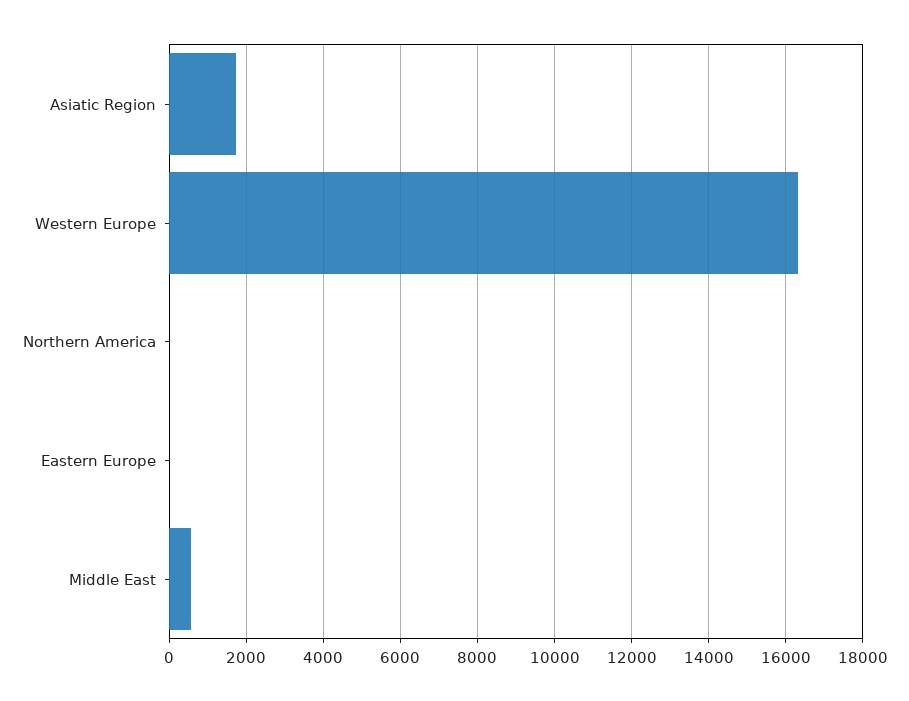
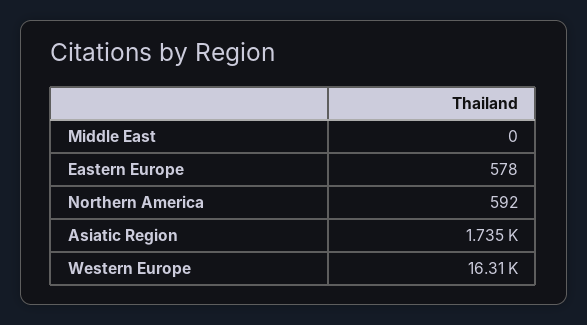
  {
    "Asiatic Region": 1735,
    "Western Europe": 16310,
-   "Northern America": 0,
+   "Northern America": 592,
-   "Eastern Europe": 0,
+   "Eastern Europe": 578,
-   "Middle East": 600
+   "Middle East": 0
  }

